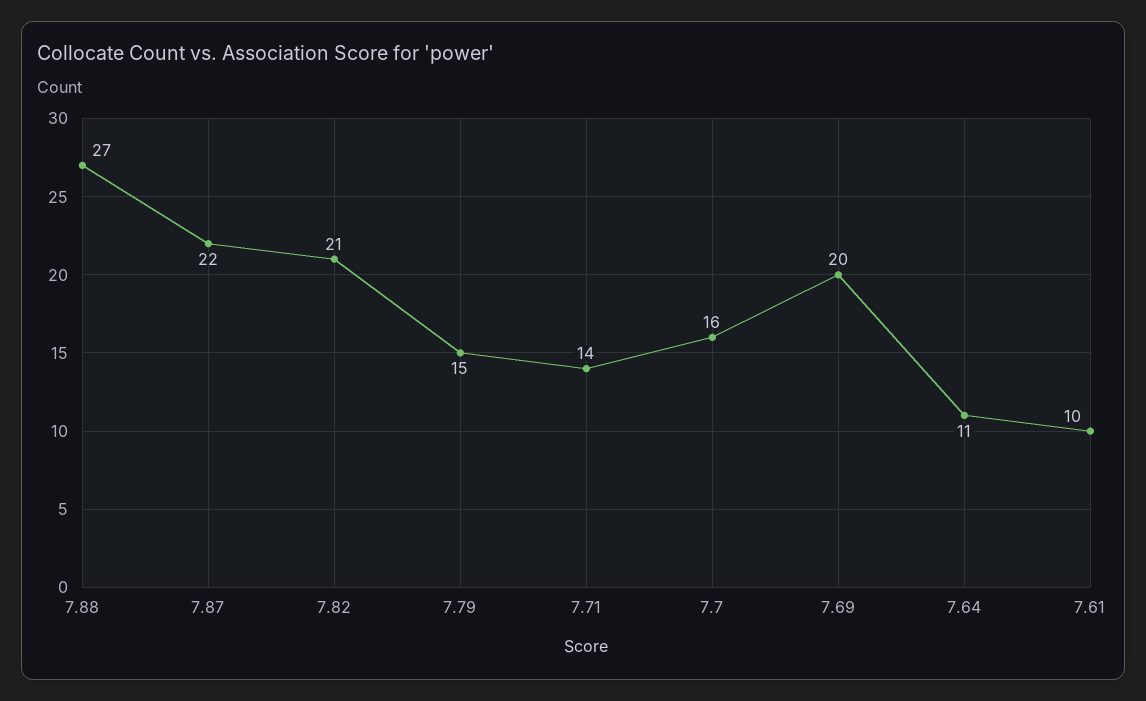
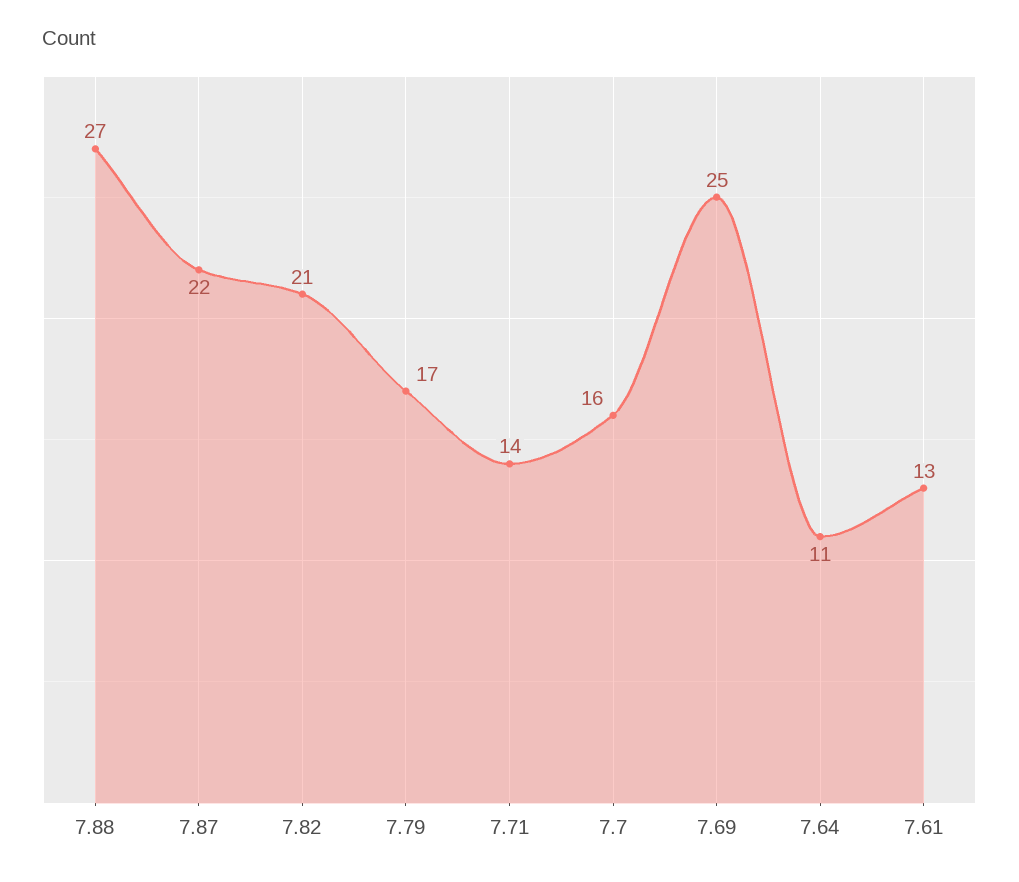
  {
    "7.88": 27,
    "7.87": 22,
    "7.82": 21,
-   "7.79": 15,
+   "7.79": 17,
    "7.71": 14,
    "7.7": 16,
-   "7.69": 20,
+   "7.69": 25,
    "7.64": 11,
-   "7.61": 10
+   "7.61": 13
  }

